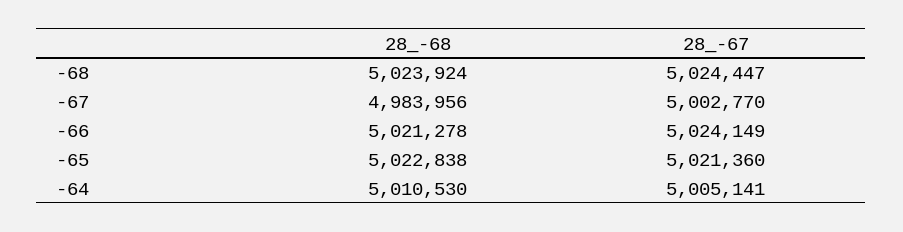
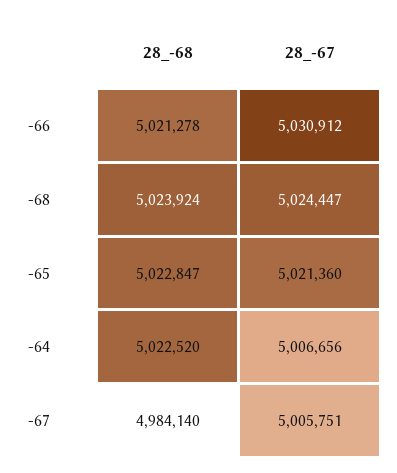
  {
    "28_-68": {
      "-68": 5023924,
-     "-67": 4983956,
+     "-67": 4984140,
      "-66": 5021278,
-     "-65": 5022838,
+     "-65": 5022847,
-     "-64": 5010530
+     "-64": 5022520
    },
    "28_-67": {
      "-68": 5024447,
-     "-67": 5002770,
+     "-67": 5005751,
-     "-66": 5024149,
+     "-66": 5030912,
      "-65": 5021360,
-     "-64": 5005141
+     "-64": 5006656
    }
  }

